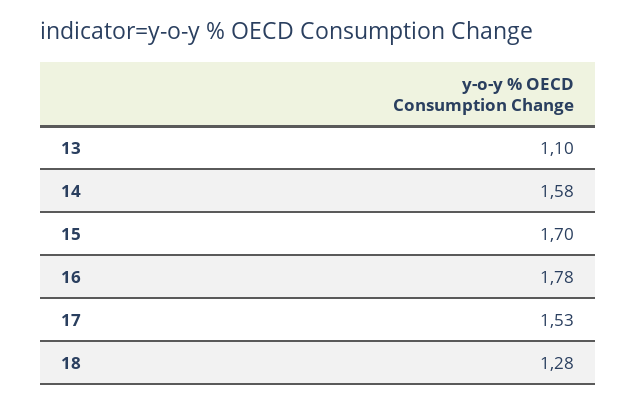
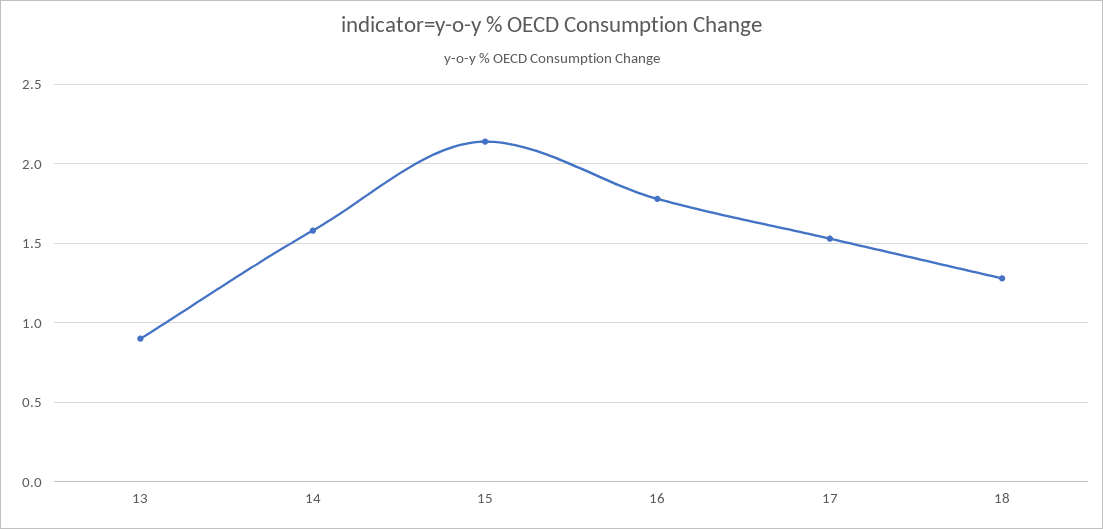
  {
-   "13": 1.1,
+   "13": 0.9,
    "14": 1.58,
-   "15": 1.7,
+   "15": 2.15,
    "16": 1.78,
    "17": 1.53,
    "18": 1.28
  }

